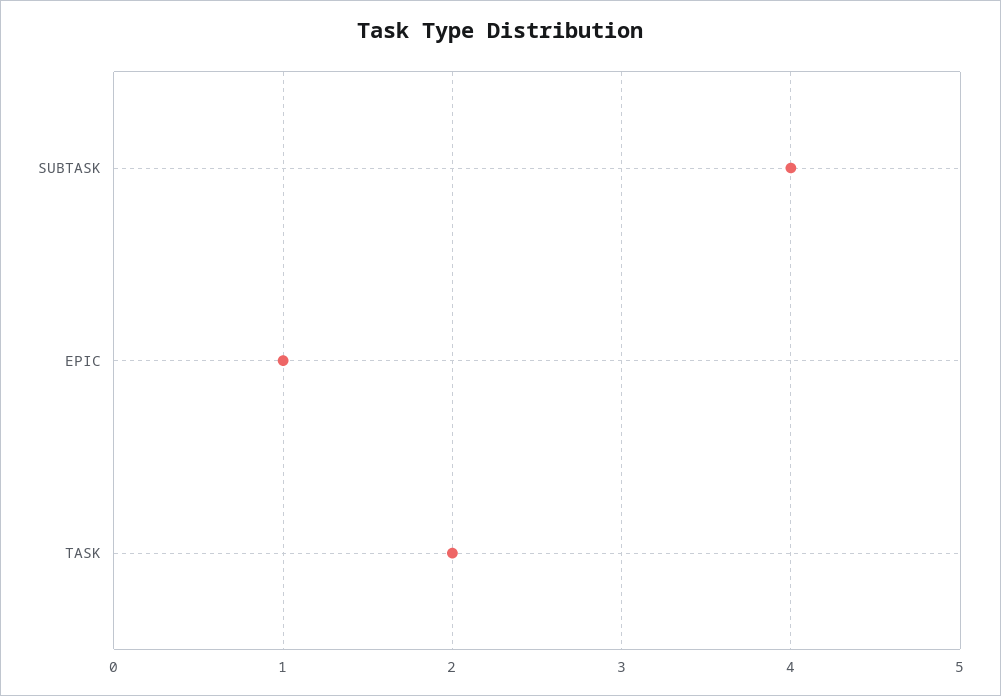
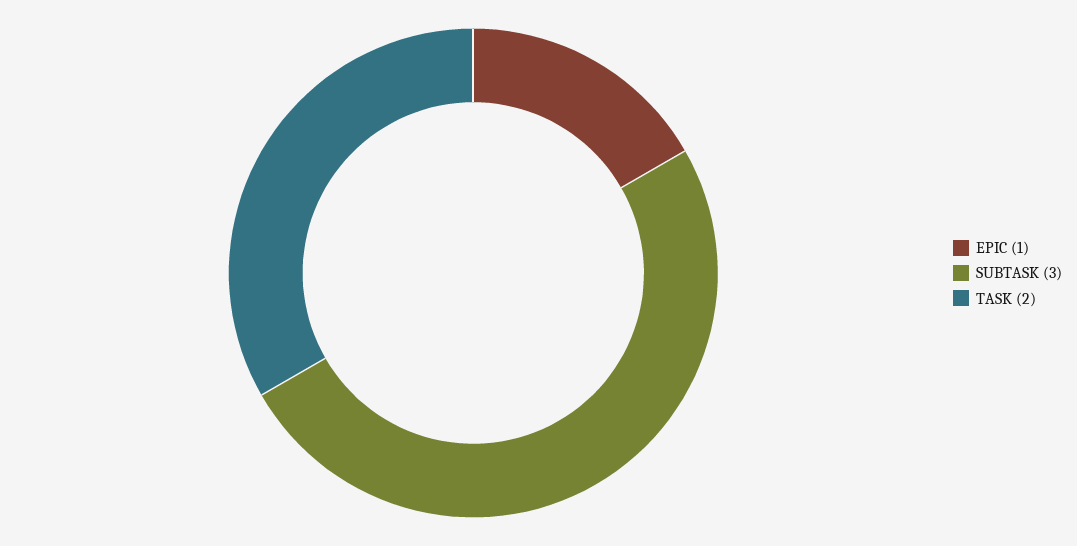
  {
-   "SUBTASK": 4,
+   "SUBTASK": 3,
    "EPIC": 1,
    "TASK": 2
  }

